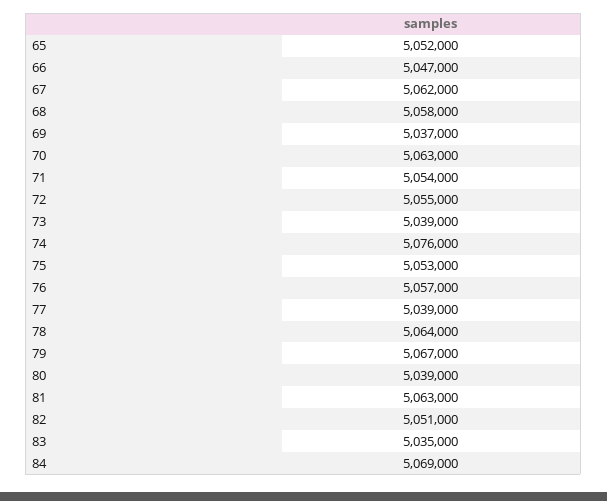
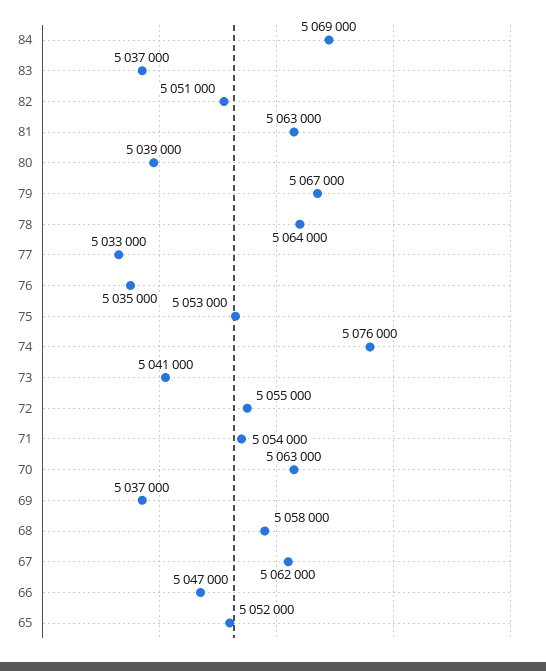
  {
    "65": 5052000,
    "66": 5047000,
    "67": 5062000,
    "68": 5058000,
    "69": 5037000,
    "70": 5063000,
    "71": 5054000,
    "72": 5055000,
-   "73": 5039000,
+   "73": 5041000,
    "74": 5076000,
    "75": 5053000,
-   "76": 5057000,
+   "76": 5035000,
-   "77": 5039000,
+   "77": 5033000,
    "78": 5064000,
    "79": 5067000,
    "80": 5039000,
    "81": 5063000,
    "82": 5051000,
-   "83": 5035000,
+   "83": 5037000,
    "84": 5069000
  }

